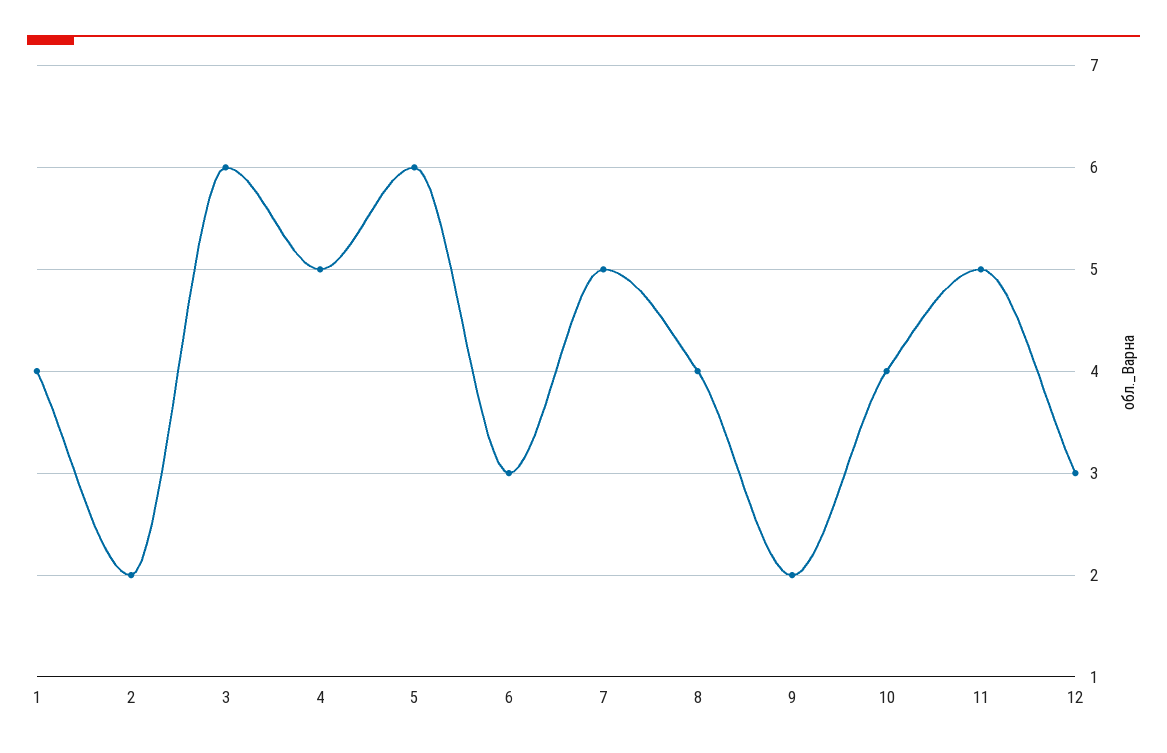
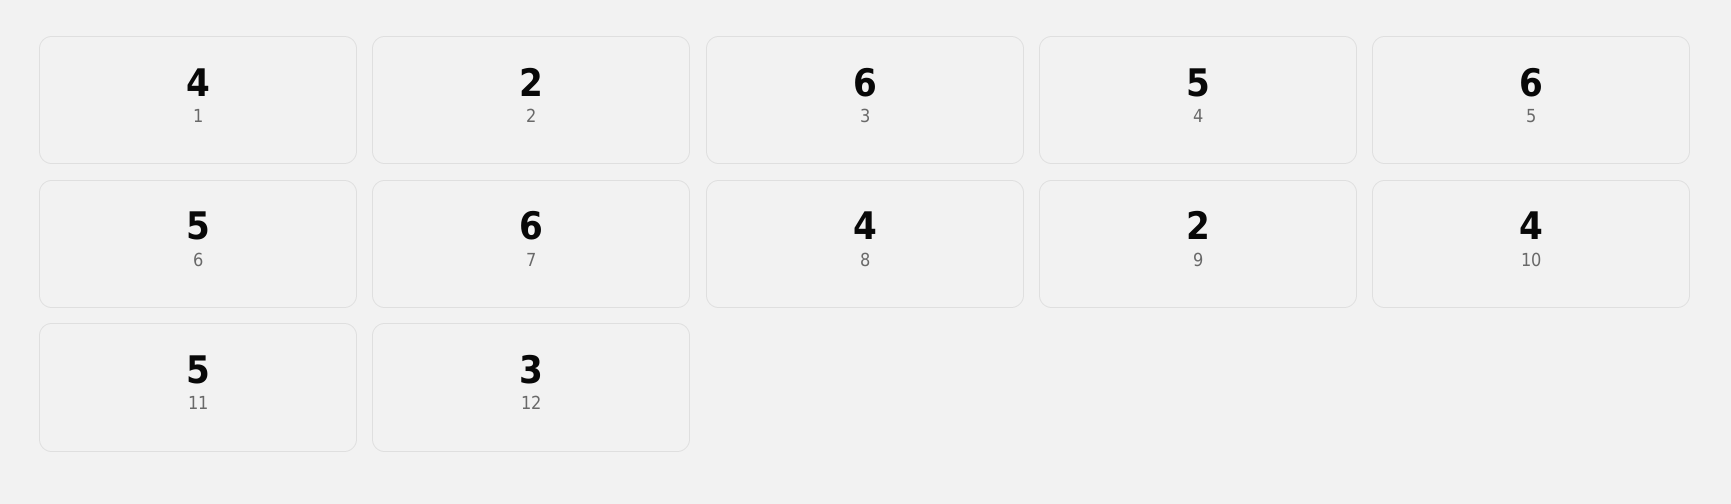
  {
    "1": 4,
    "2": 2,
    "3": 6,
    "4": 5,
    "5": 6,
-   "6": 3,
+   "6": 5,
-   "7": 5,
+   "7": 6,
    "8": 4,
    "9": 2,
    "10": 4,
    "11": 5,
    "12": 3
  }

